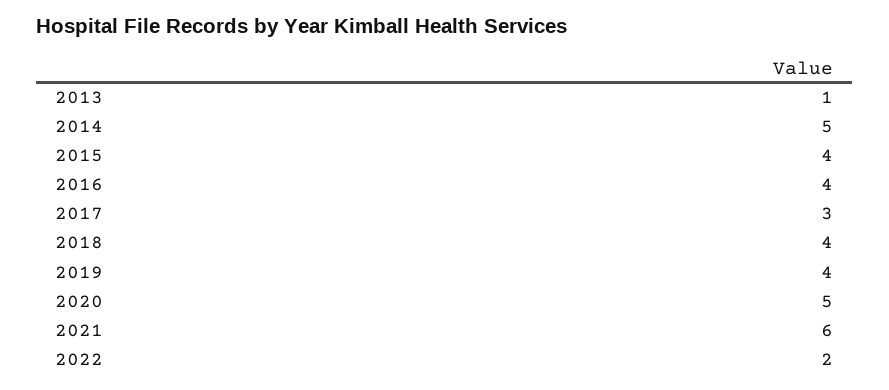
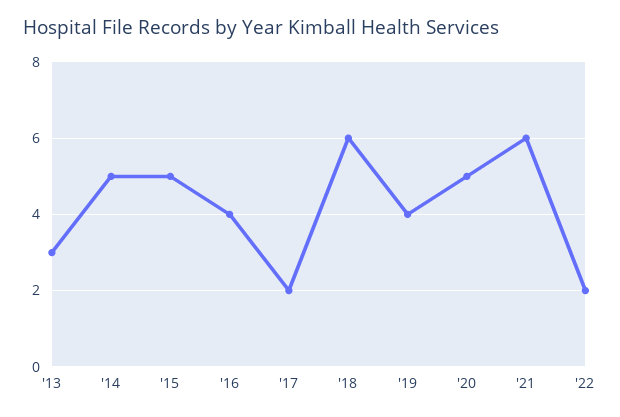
  {
-   "2013": 1,
+   "2013": 3,
    "2014": 5,
-   "2015": 4,
+   "2015": 5,
    "2016": 4,
-   "2017": 3,
+   "2017": 2,
-   "2018": 4,
+   "2018": 6,
    "2019": 4,
    "2020": 5,
    "2021": 6,
    "2022": 2
  }

